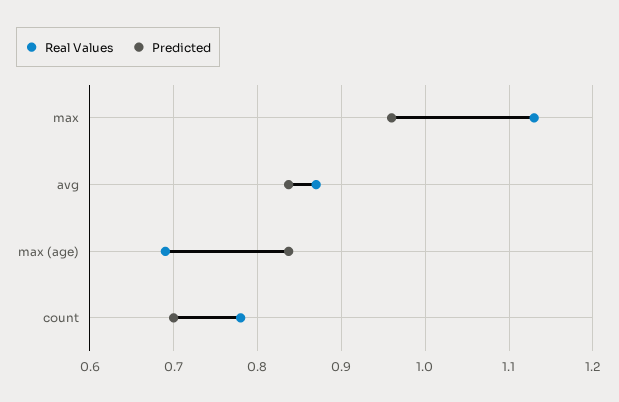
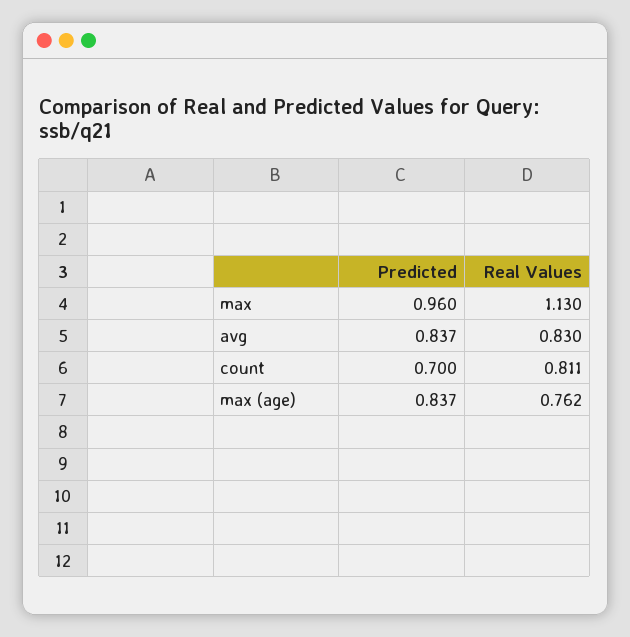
  {
    "Real Values": {
      "max": 1.13,
-     "avg": 0.87,
+     "avg": 0.83,
-     "max (age)": 0.69,
+     "max (age)": 0.762,
-     "count": 0.78
+     "count": 0.811
    },
    "Predicted": {
      "max": 0.96,
      "avg": 0.837,
      "max (age)": 0.837,
      "count": 0.7
    }
  }

